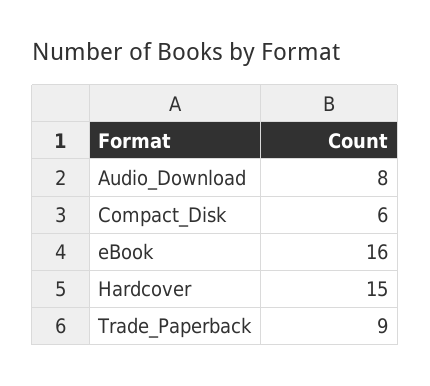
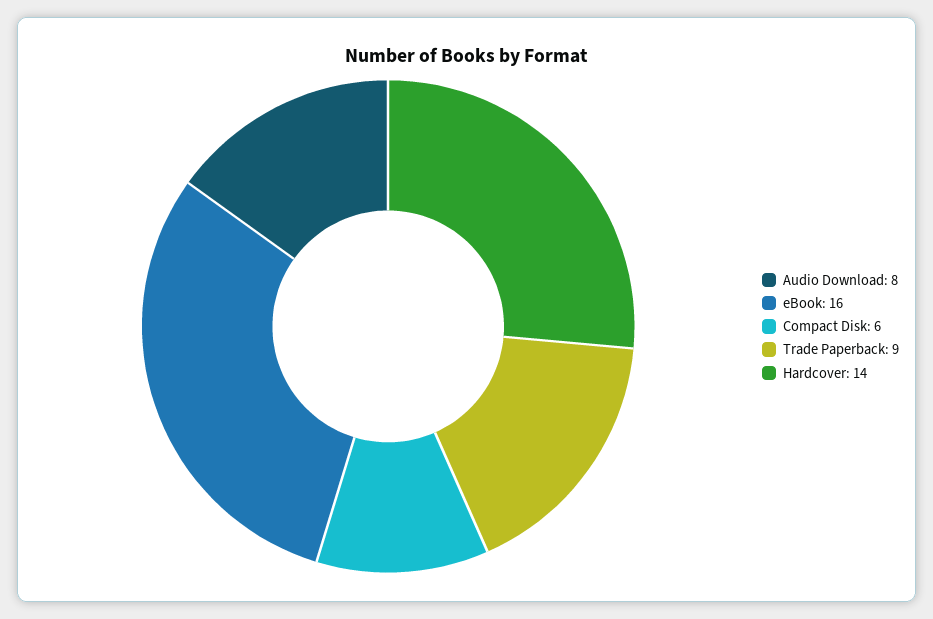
  {
    "Audio_Download": 8,
    "Compact_Disk": 6,
    "eBook": 16,
-   "Hardcover": 15,
+   "Hardcover": 14,
    "Trade_Paperback": 9
  }

